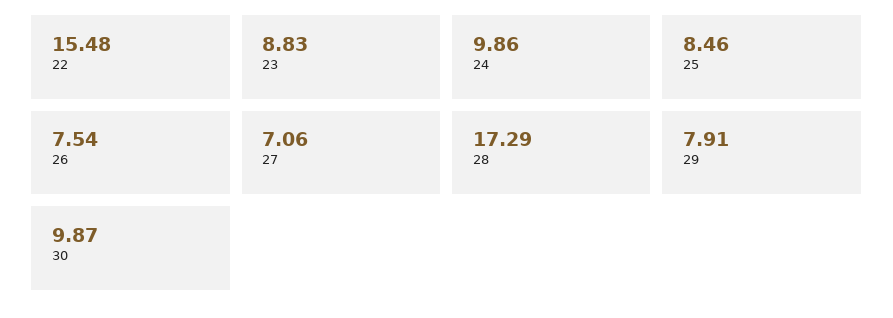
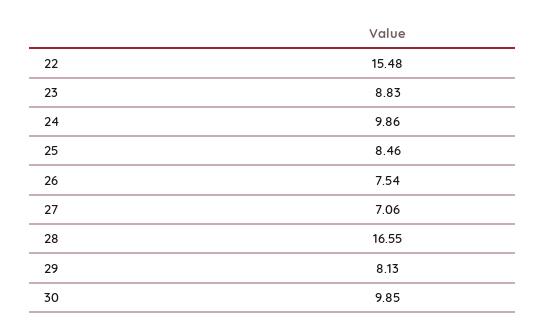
  {
    "22": 15.48,
    "23": 8.83,
    "24": 9.86,
    "25": 8.46,
    "26": 7.54,
    "27": 7.06,
-   "28": 17.29,
+   "28": 16.55,
-   "29": 7.91,
+   "29": 8.13,
-   "30": 9.87
+   "30": 9.85
  }

